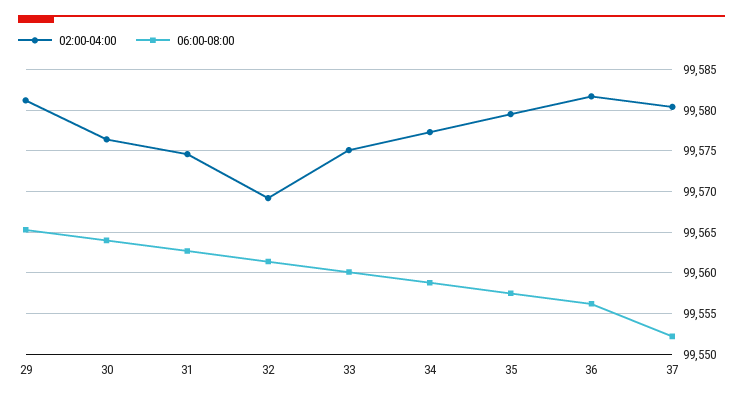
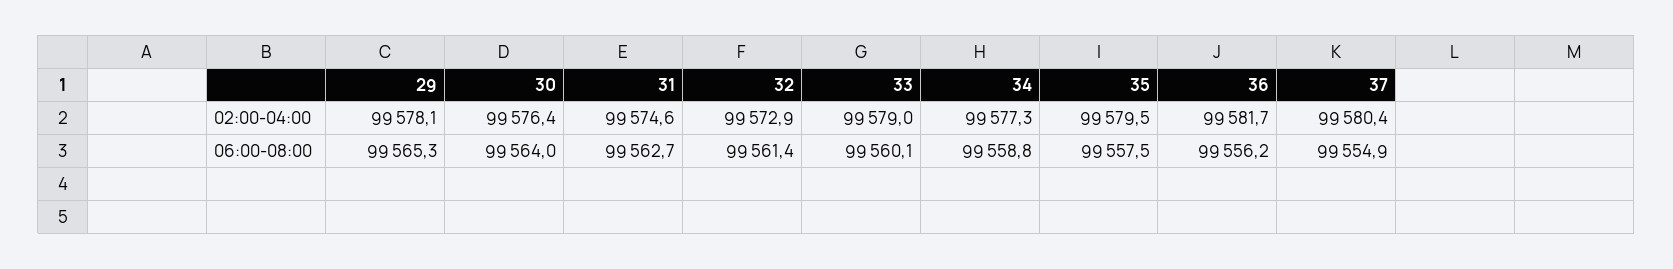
  {
    "02:00-04:00": {
-     "29": 99581,
+     "29": 99578.1,
      "30": 99576.4,
      "31": 99574.6,
-     "32": 99569,
+     "32": 99572.9,
-     "33": 99575,
+     "33": 99579,
      "34": 99577.3,
      "35": 99579.5,
      "36": 99581.7,
      "37": 99580.4
    },
    "06:00-08:00": {
      "29": 99565.3,
      "30": 99564,
      "31": 99562.7,
      "32": 99561.4,
      "33": 99560.1,
      "34": 99558.8,
      "35": 99557.5,
      "36": 99556.2,
-     "37": 99552
+     "37": 99554.9
    }
  }

